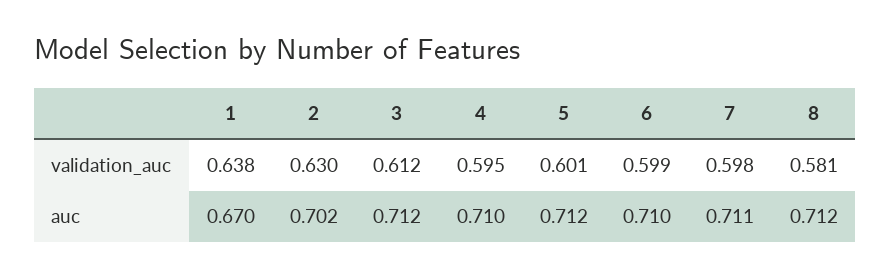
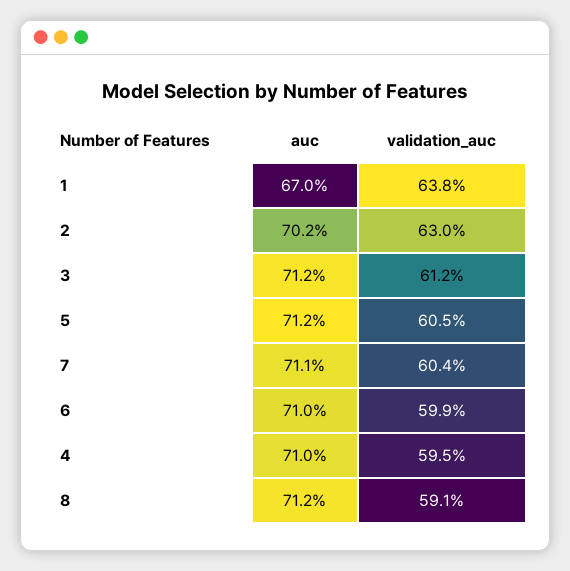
  {
    "1": {
      "validation_auc": 0.638,
      "auc": 0.67
    },
    "2": {
      "validation_auc": 0.63,
      "auc": 0.702
    },
    "3": {
      "validation_auc": 0.612,
      "auc": 0.712
    },
    "4": {
      "validation_auc": 0.595,
      "auc": 0.71
    },
    "5": {
-     "validation_auc": 0.601,
+     "validation_auc": 0.605,
      "auc": 0.712
    },
    "6": {
      "validation_auc": 0.599,
      "auc": 0.71
    },
    "7": {
-     "validation_auc": 0.598,
+     "validation_auc": 0.604,
      "auc": 0.711
    },
    "8": {
-     "validation_auc": 0.581,
+     "validation_auc": 0.591,
      "auc": 0.712
    }
  }

